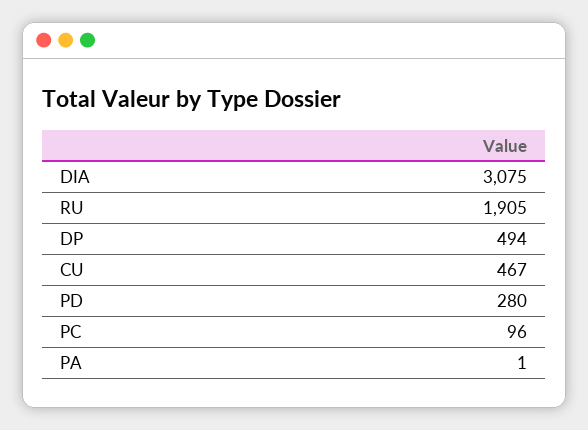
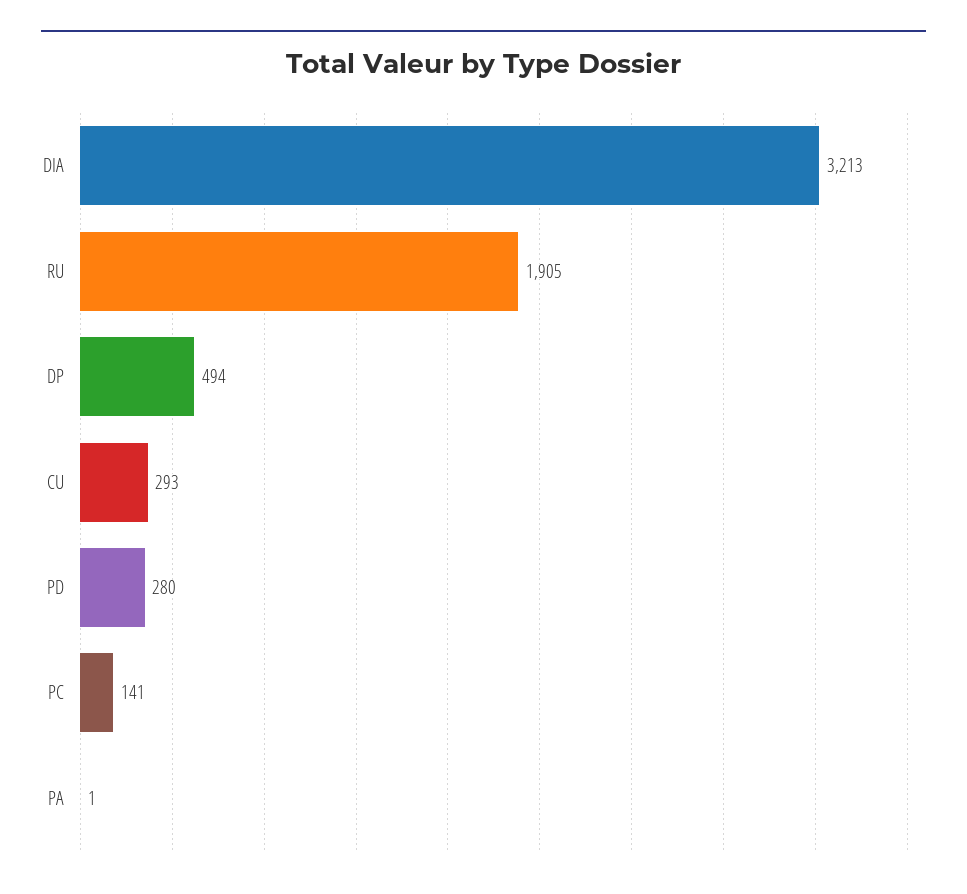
  {
-   "DIA": 3075,
+   "DIA": 3213,
    "RU": 1905,
    "DP": 494,
-   "CU": 467,
+   "CU": 293,
    "PD": 280,
-   "PC": 96,
+   "PC": 141,
    "PA": 1
  }

